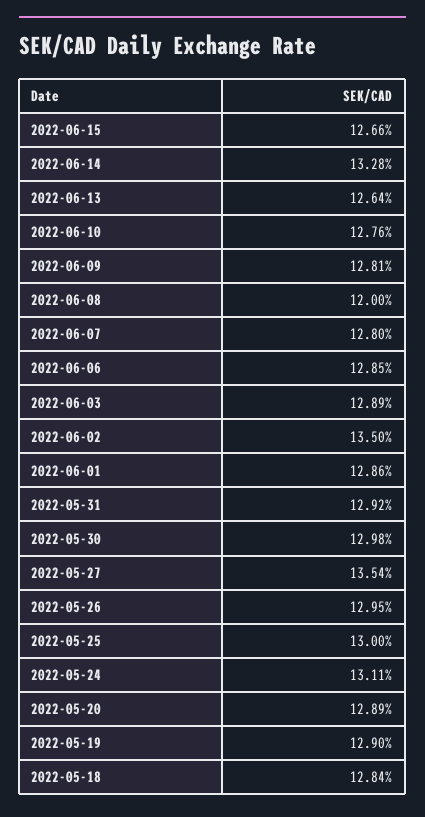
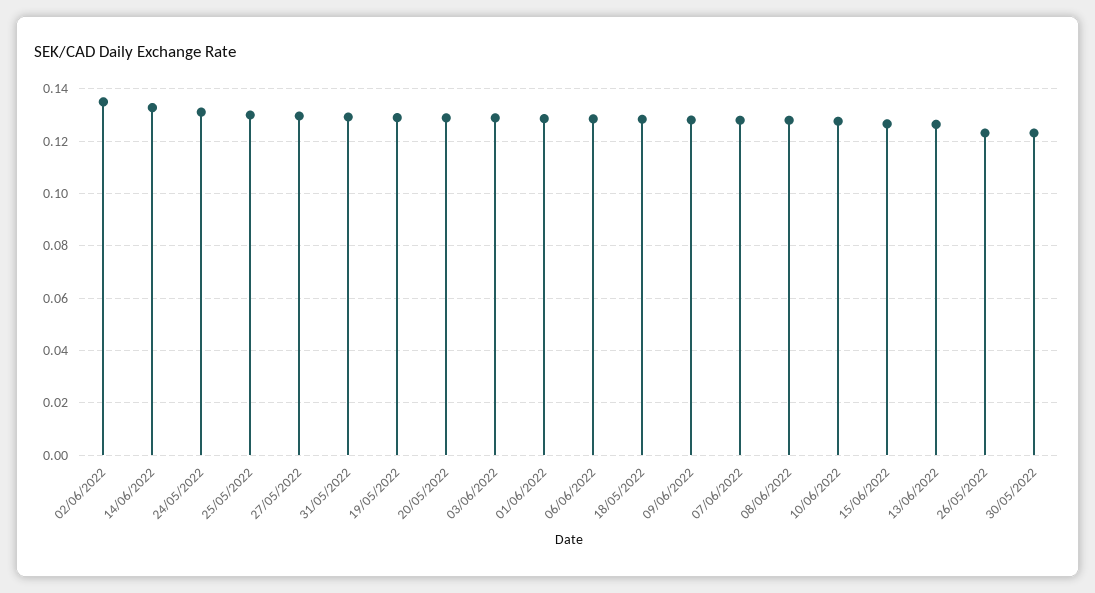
  {
    "2022-06-15": 0.1266,
    "2022-06-14": 0.1328,
    "2022-06-13": 0.1264,
    "2022-06-10": 0.1276,
    "2022-06-09": 0.1281,
-   "2022-06-08": 0.12,
+   "2022-06-08": 0.1275,
    "2022-06-07": 0.128,
    "2022-06-06": 0.1285,
    "2022-06-03": 0.1289,
    "2022-06-02": 0.135,
    "2022-06-01": 0.1286,
    "2022-05-31": 0.1292,
-   "2022-05-30": 0.1298,
+   "2022-05-30": 0.1225,
-   "2022-05-27": 0.1354,
+   "2022-05-27": 0.13,
-   "2022-05-26": 0.1295,
+   "2022-05-26": 0.1225,
    "2022-05-25": 0.13,
    "2022-05-24": 0.1311,
    "2022-05-20": 0.1289,
    "2022-05-19": 0.129,
    "2022-05-18": 0.1284
  }

